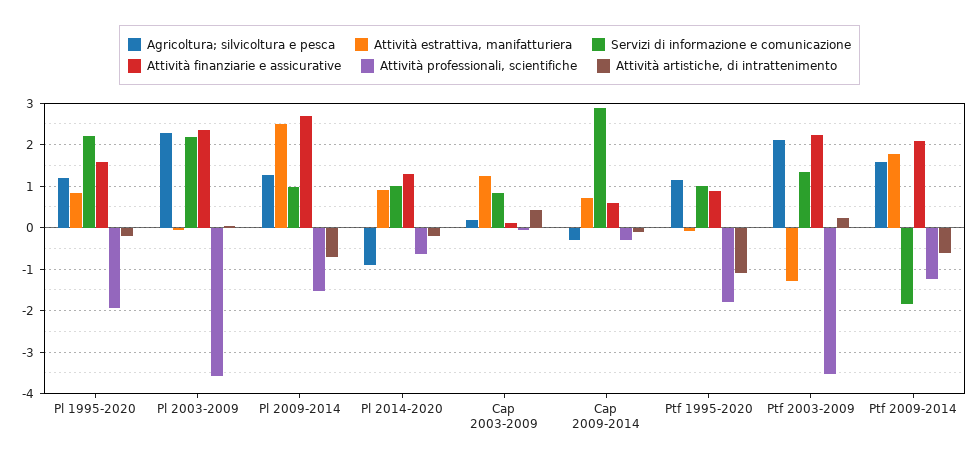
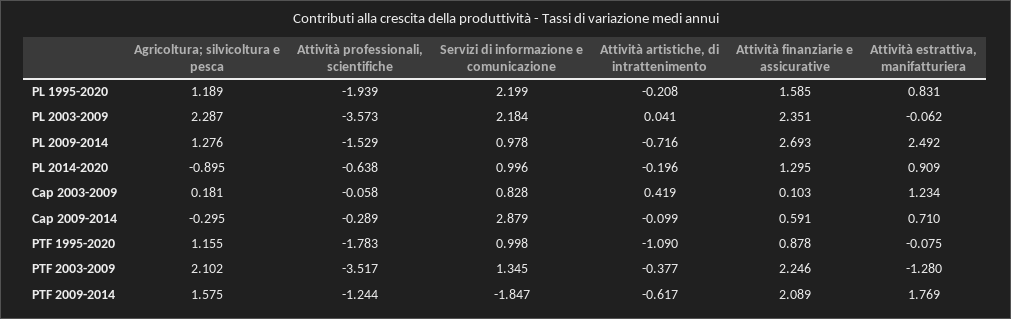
  {
    "Agricoltura; silvicoltura e pesca": {
      "Pl 1995-2020": 1.189,
      "Pl 2003-2009": 2.287,
      "Pl 2009-2014": 1.276,
      "Pl 2014-2020": -0.895,
      "Cap 2003-2009": 0.181,
      "Cap 2009-2014": -0.295,
      "Ptf 1995-2020": 1.155,
      "Ptf 2003-2009": 2.102,
      "Ptf 2009-2014": 1.575
    },
    "Attività estrattiva, manifatturiera": {
      "Pl 1995-2020": 0.831,
      "Pl 2003-2009": -0.062,
      "Pl 2009-2014": 2.492,
      "Pl 2014-2020": 0.909,
      "Cap 2003-2009": 1.234,
      "Cap 2009-2014": 0.71,
      "Ptf 1995-2020": -0.075,
      "Ptf 2003-2009": -1.28,
      "Ptf 2009-2014": 1.769
    },
    "Servizi di informazione e comunicazione": {
      "Pl 1995-2020": 2.199,
      "Pl 2003-2009": 2.184,
      "Pl 2009-2014": 0.978,
      "Pl 2014-2020": 0.996,
      "Cap 2003-2009": 0.828,
      "Cap 2009-2014": 2.879,
      "Ptf 1995-2020": 0.998,
      "Ptf 2003-2009": 1.345,
      "Ptf 2009-2014": -1.847
    },
    "Attività finanziarie e assicurative": {
      "Pl 1995-2020": 1.585,
      "Pl 2003-2009": 2.351,
      "Pl 2009-2014": 2.693,
      "Pl 2014-2020": 1.295,
      "Cap 2003-2009": 0.103,
      "Cap 2009-2014": 0.591,
      "Ptf 1995-2020": 0.878,
      "Ptf 2003-2009": 2.246,
      "Ptf 2009-2014": 2.089
    },
    "Attività professionali, scientifiche": {
      "Pl 1995-2020": -1.939,
      "Pl 2003-2009": -3.573,
      "Pl 2009-2014": -1.529,
      "Pl 2014-2020": -0.638,
      "Cap 2003-2009": -0.058,
      "Cap 2009-2014": -0.289,
      "Ptf 1995-2020": -1.783,
      "Ptf 2003-2009": -3.517,
      "Ptf 2009-2014": -1.244
    },
    "Attività artistiche, di intrattenimento": {
      "Pl 1995-2020": -0.208,
      "Pl 2003-2009": 0.041,
      "Pl 2009-2014": -0.716,
      "Pl 2014-2020": -0.196,
      "Cap 2003-2009": 0.419,
      "Cap 2009-2014": -0.099,
      "Ptf 1995-2020": -1.09,
-     "Ptf 2003-2009": 0.2,
+     "Ptf 2003-2009": -0.377,
      "Ptf 2009-2014": -0.617
    }
  }

